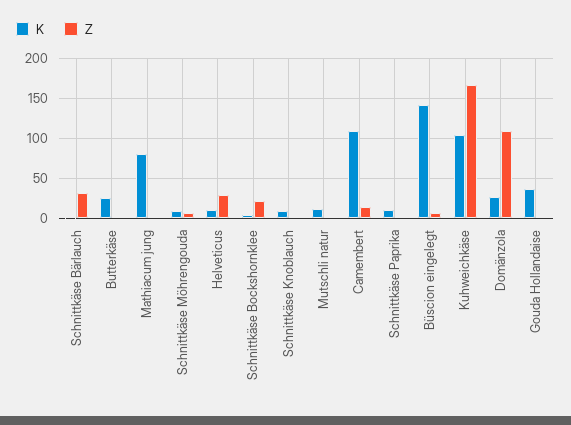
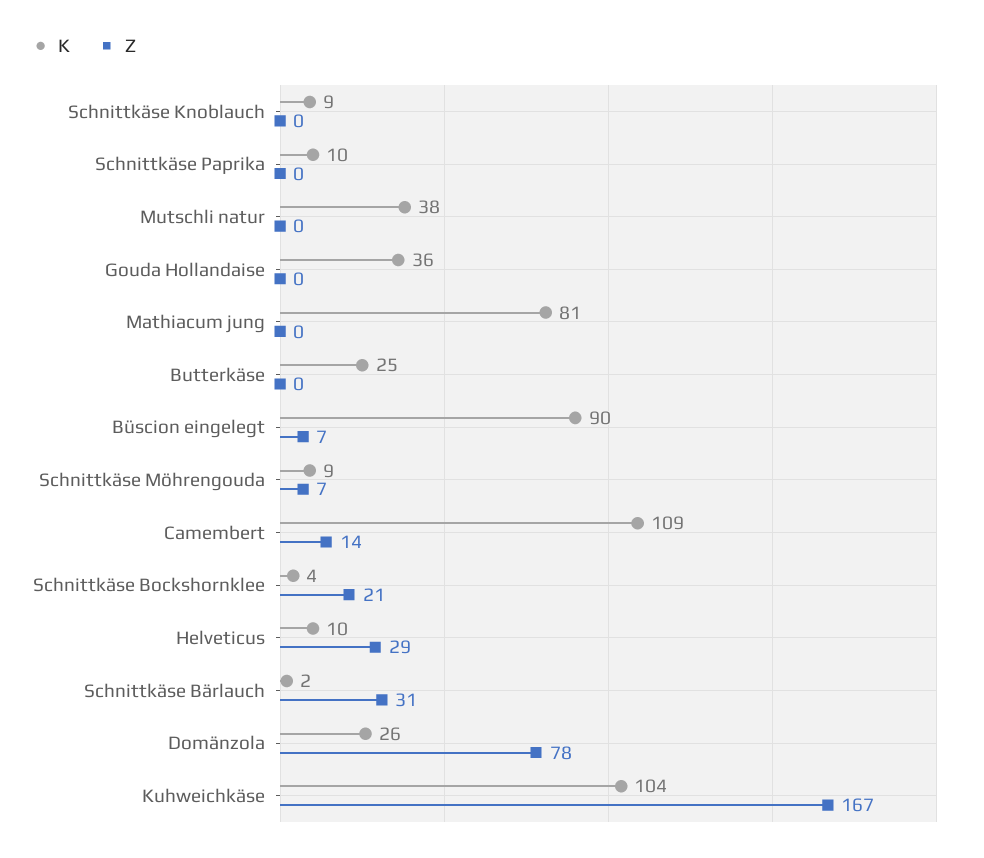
  {
    "K": {
      "Schnittkäse Bärlauch": 2,
      "Butterkäse": 25,
      "Mathiacum jung": 81,
      "Schnittkäse Möhrengouda": 9,
      "Helveticus": 10,
      "Schnittkäse Bockshornklee": 4,
      "Schnittkäse Knoblauch": 9,
-     "Mutschli natur": 10,
+     "Mutschli natur": 38,
      "Camembert": 109,
      "Schnittkäse Paprika": 10,
-     "Büscion eingelegt": 140,
+     "Büscion eingelegt": 90,
      "Kuhweichkäse": 104,
      "Domänzola": 26,
      "Gouda Hollandaise": 36
    },
    "Z": {
      "Schnittkäse Bärlauch": 31,
      "Butterkäse": 0,
      "Mathiacum jung": 0,
      "Schnittkäse Möhrengouda": 7,
      "Helveticus": 29,
      "Schnittkäse Bockshornklee": 21,
      "Schnittkäse Knoblauch": 0,
      "Mutschli natur": 0,
      "Camembert": 14,
      "Schnittkäse Paprika": 0,
      "Büscion eingelegt": 7,
      "Kuhweichkäse": 167,
-     "Domänzola": 110,
+     "Domänzola": 78,
      "Gouda Hollandaise": 0
    }
  }

